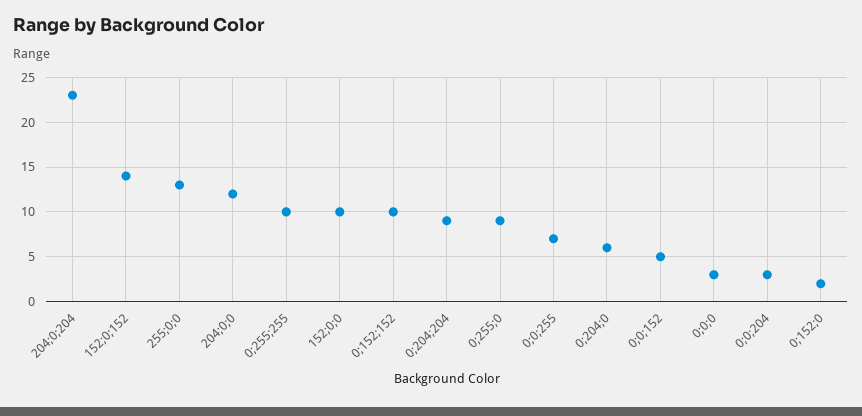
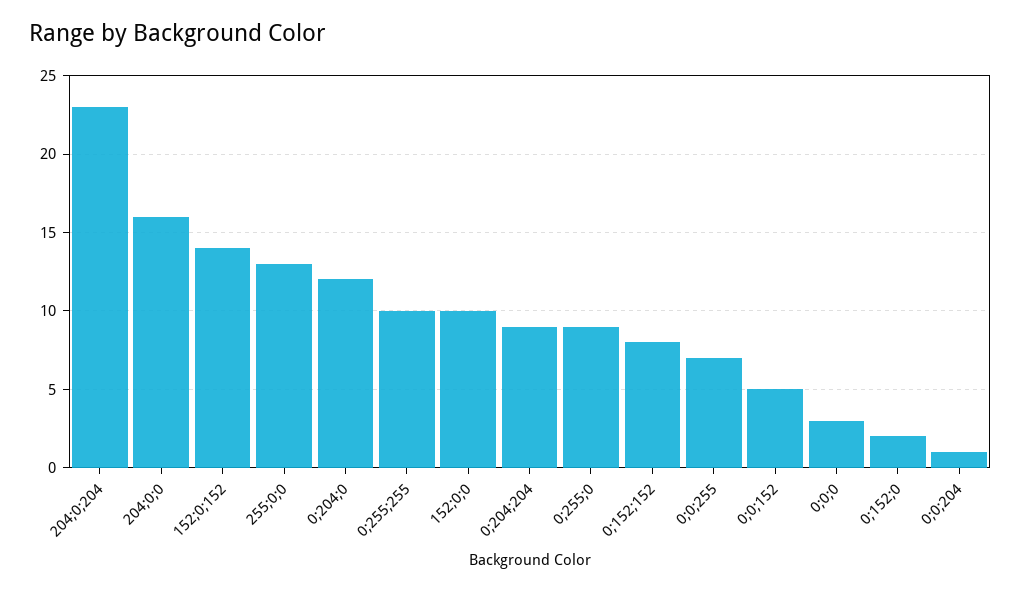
  {
    "204;0;204": 23,
    "152;0;152": 14,
    "255;0;0": 13,
-   "204;0;0": 12,
+   "204;0;0": 16,
    "0;255;255": 10,
    "152;0;0": 10,
-   "0;152;152": 10,
+   "0;152;152": 8,
    "0;204;204": 9,
    "0;255;0": 9,
    "0;0;255": 7,
-   "0;204;0": 6,
+   "0;204;0": 12,
    "0;0;152": 5,
    "0;0;0": 3,
-   "0;0;204": 3,
+   "0;0;204": 1,
    "0;152;0": 2
  }

